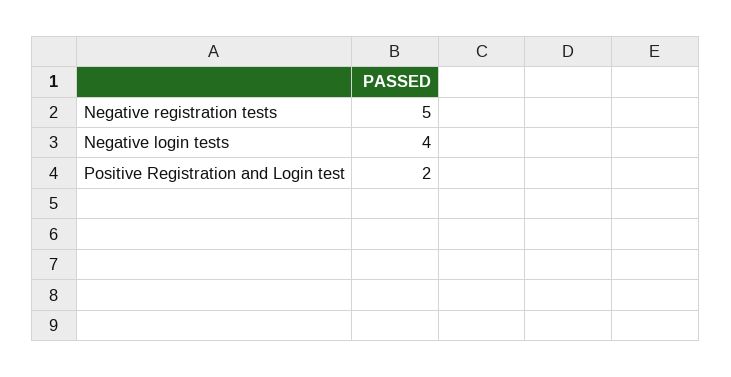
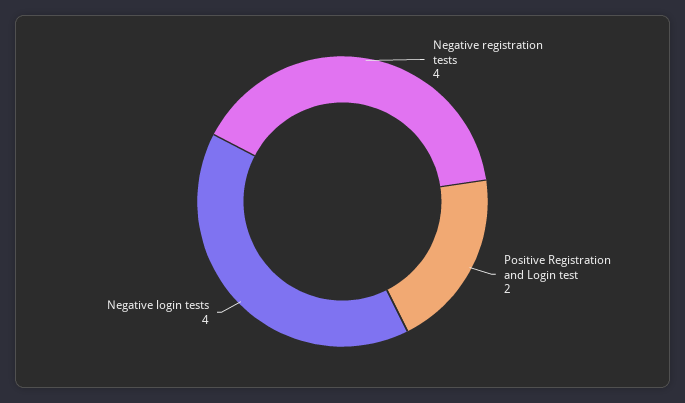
  {
-   "Negative registration tests": 5,
+   "Negative registration tests": 4,
    "Negative login tests": 4,
    "Positive Registration and Login test": 2
  }

